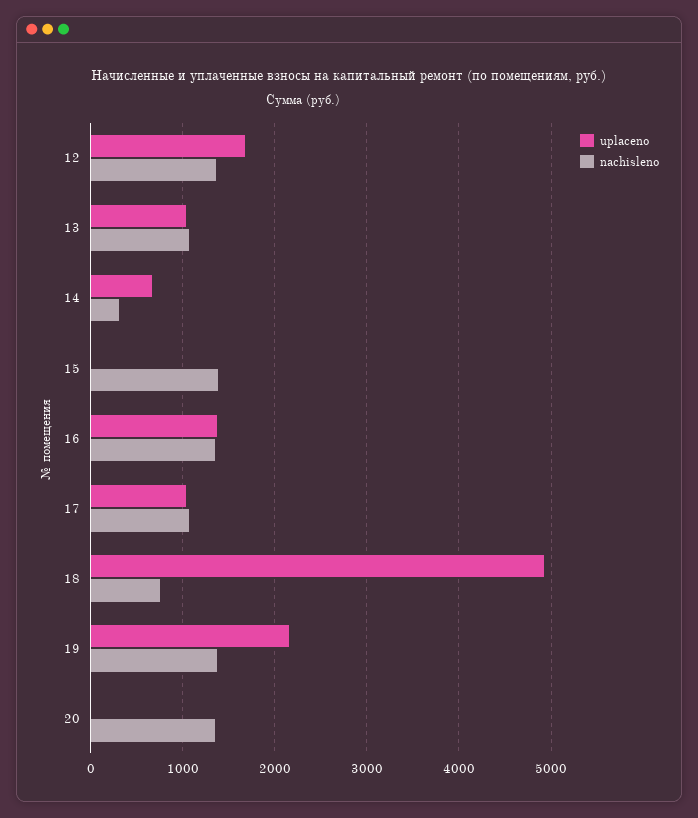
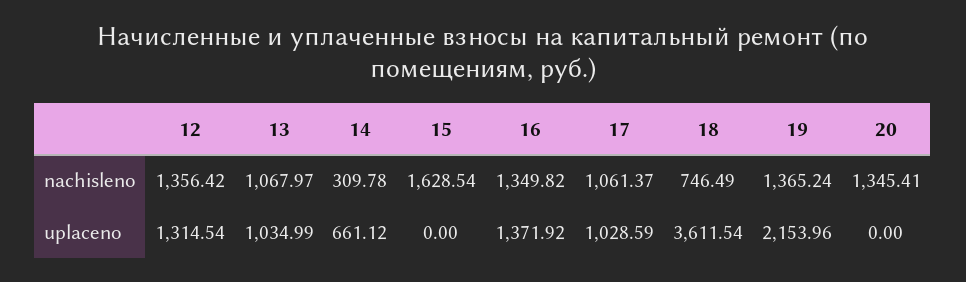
  {
    "uplaceno": {
-     "12": 1700,
+     "12": 1314.54,
      "13": 1034.99,
      "14": 661.12,
      "15": 0,
      "16": 1371.92,
      "17": 1028.59,
-     "18": 4900,
+     "18": 3611.54,
      "19": 2153.96,
      "20": 0
    },
    "nachisleno": {
      "12": 1356.42,
      "13": 1067.97,
      "14": 309.78,
-     "15": 1400,
+     "15": 1628.54,
      "16": 1349.82,
      "17": 1061.37,
      "18": 746.49,
      "19": 1365.24,
      "20": 1345.41
    }
  }

